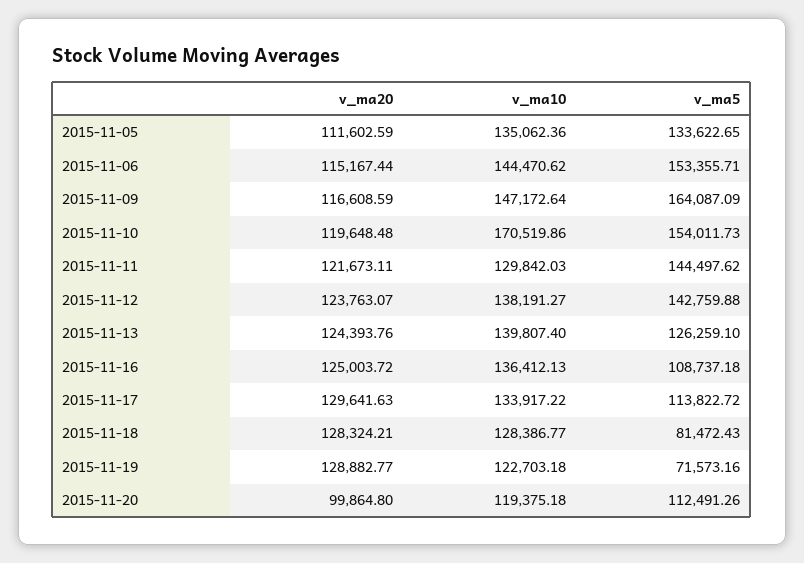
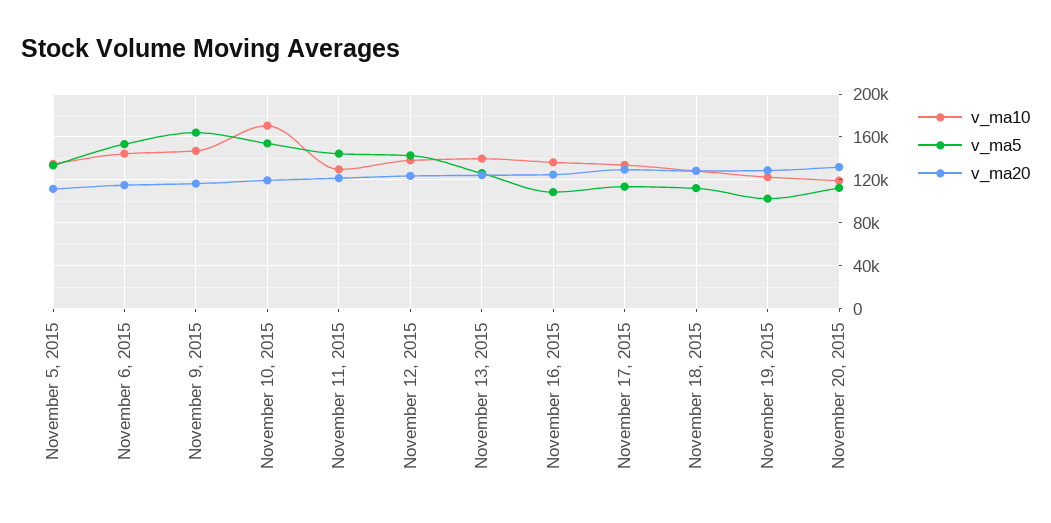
  {
    "v_ma20": {
      "2015-11-05": 111602.59,
      "2015-11-06": 115167.44,
      "2015-11-09": 116608.59,
      "2015-11-10": 119648.48,
      "2015-11-11": 121673.11,
      "2015-11-12": 123763.07,
      "2015-11-13": 124393.76,
      "2015-11-16": 125003.72,
      "2015-11-17": 129641.63,
      "2015-11-18": 128324.21,
      "2015-11-19": 128882.77,
-     "2015-11-20": 99864.8
+     "2015-11-20": 130000
    },
    "v_ma10": {
      "2015-11-05": 135062.36,
      "2015-11-06": 144470.62,
      "2015-11-09": 147172.64,
      "2015-11-10": 170519.86,
      "2015-11-11": 129842.03,
      "2015-11-12": 138191.27,
      "2015-11-13": 139807.4,
      "2015-11-16": 136412.13,
      "2015-11-17": 133917.22,
      "2015-11-18": 128386.77,
      "2015-11-19": 122703.18,
      "2015-11-20": 119375.18
    },
    "v_ma5": {
      "2015-11-05": 133622.65,
      "2015-11-06": 153355.71,
      "2015-11-09": 164087.09,
      "2015-11-10": 154011.73,
      "2015-11-11": 144497.62,
      "2015-11-12": 142759.88,
      "2015-11-13": 126259.1,
      "2015-11-16": 108737.18,
      "2015-11-17": 113822.72,
-     "2015-11-18": 81472.43,
+     "2015-11-18": 110000,
-     "2015-11-19": 71573.16,
+     "2015-11-19": 100000,
      "2015-11-20": 112491.26
    }
  }

